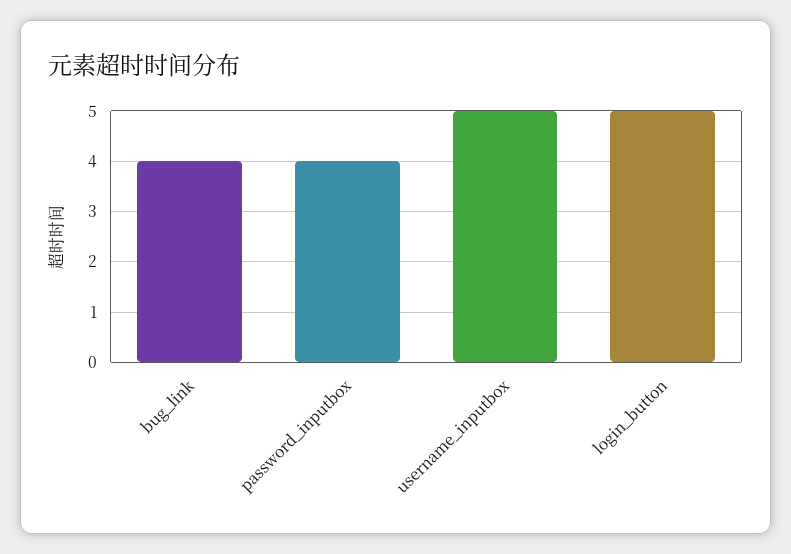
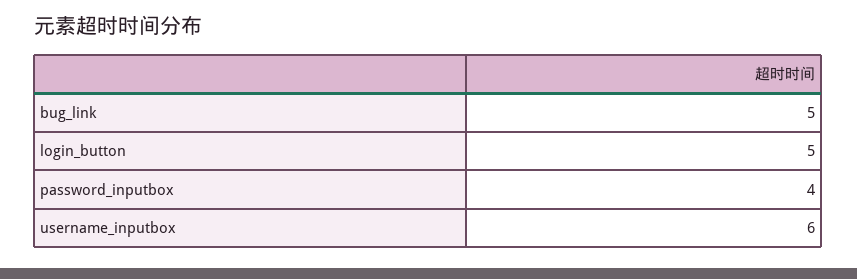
  {
-   "bug_link": 4,
+   "bug_link": 5,
    "password_inputbox": 4,
-   "username_inputbox": 5,
+   "username_inputbox": 6,
    "login_button": 5
  }

